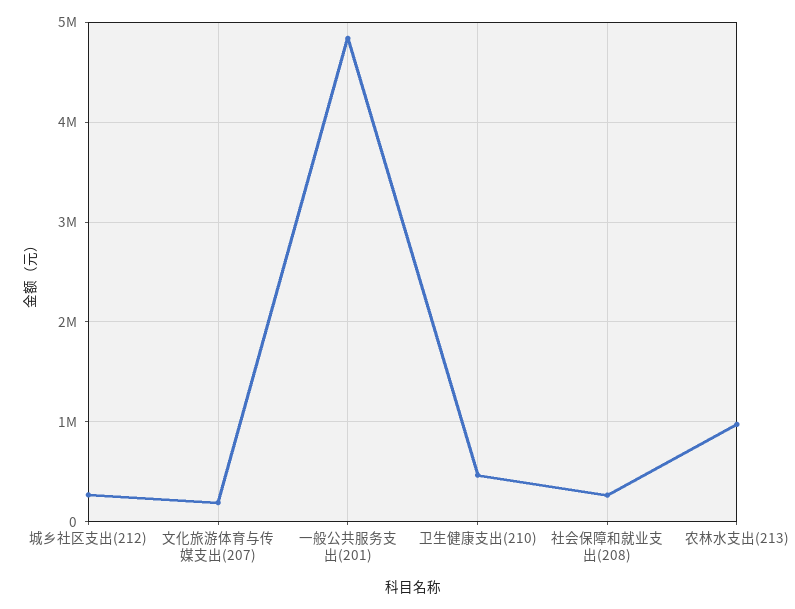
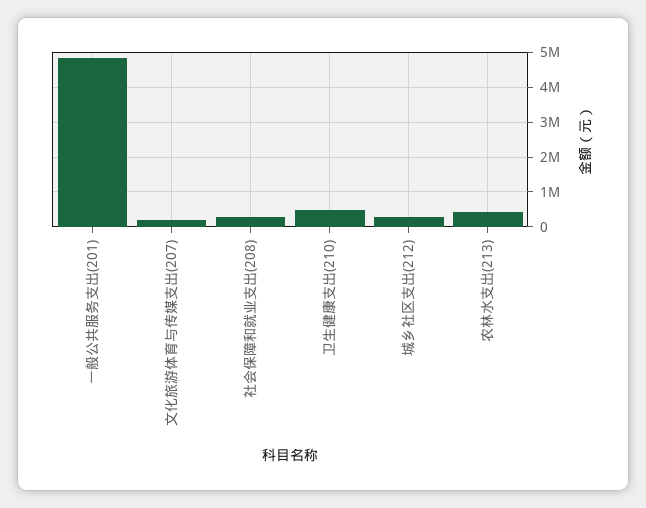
  {
    "城乡社区支出(212)": 300000,
    "文化旅游体育与传媒支出(207)": 200000,
    "一般公共服务支出(201)": 4800000,
    "卫生健康支出(210)": 500000,
    "社会保障和就业支出(208)": 300000,
-   "农林水支出(213)": 1000000
+   "农林水支出(213)": 400000
  }

